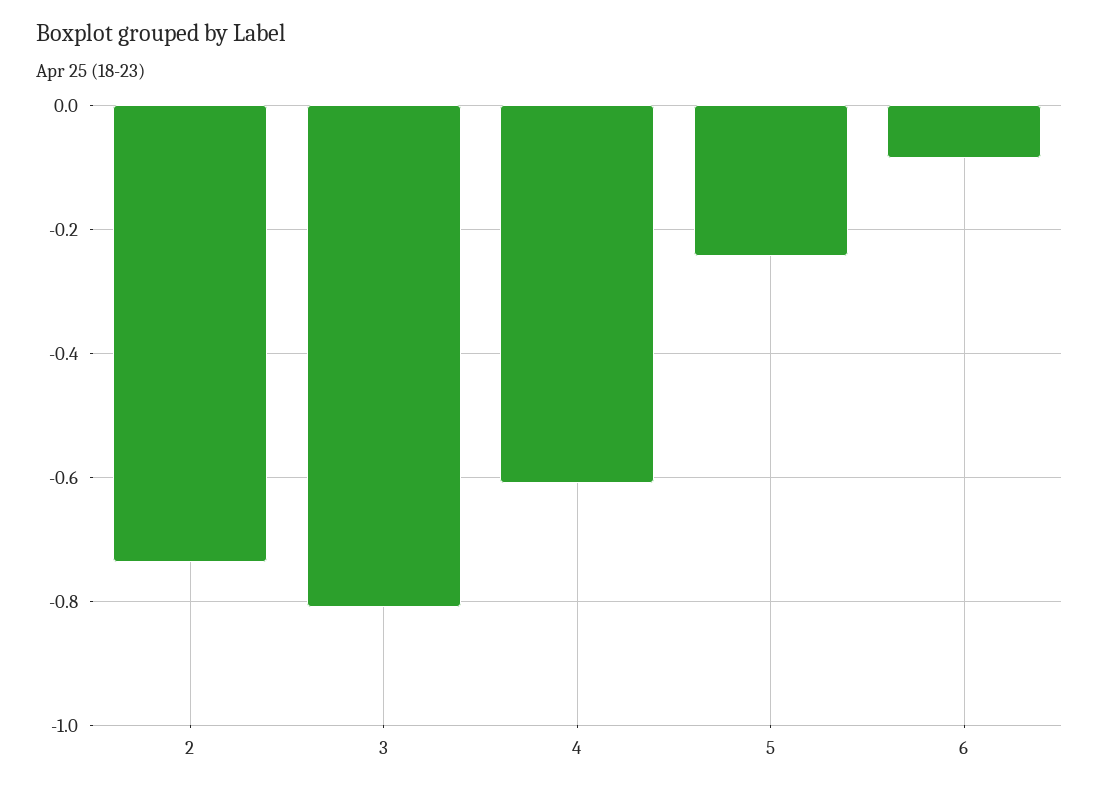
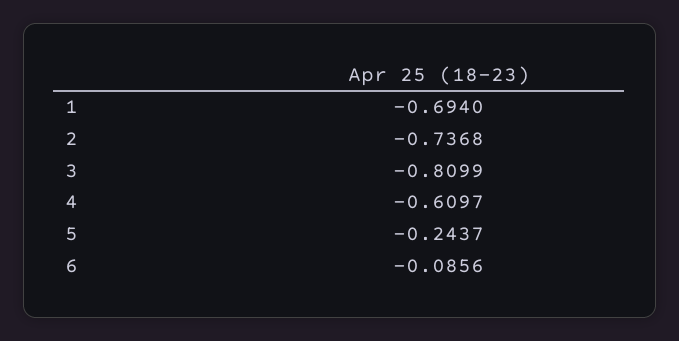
  {
    "2": -0.7368,
    "3": -0.8099,
    "4": -0.6097,
    "5": -0.2437,
-   "6": -0.0856
+   "6": -0.0856,
+   "1": -0.694
  }

